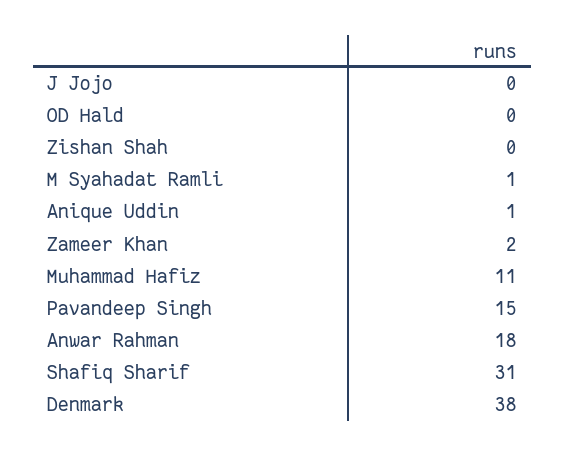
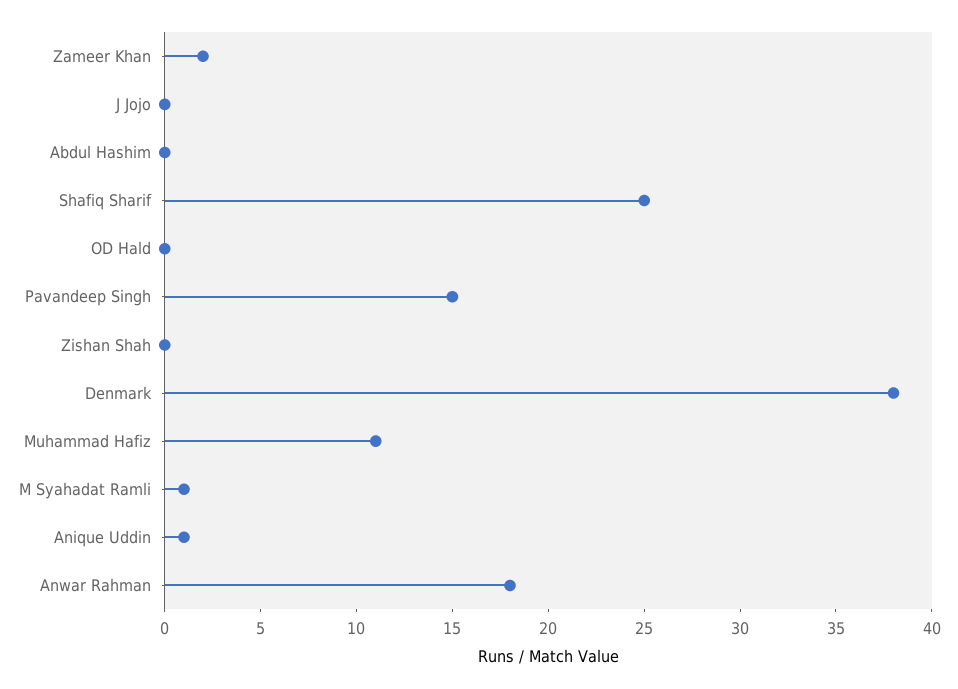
  {
    "J Jojo": 0,
    "OD Hald": 0,
    "Zishan Shah": 0,
    "M Syahadat Ramli": 1,
    "Anique Uddin": 1,
    "Zameer Khan": 2,
    "Muhammad Hafiz": 11,
    "Pavandeep Singh": 15,
    "Anwar Rahman": 18,
-   "Shafiq Sharif": 31,
+   "Shafiq Sharif": 25,
-   "Denmark": 38
+   "Denmark": 38,
+   "Abdul Hashim": 0
  }

